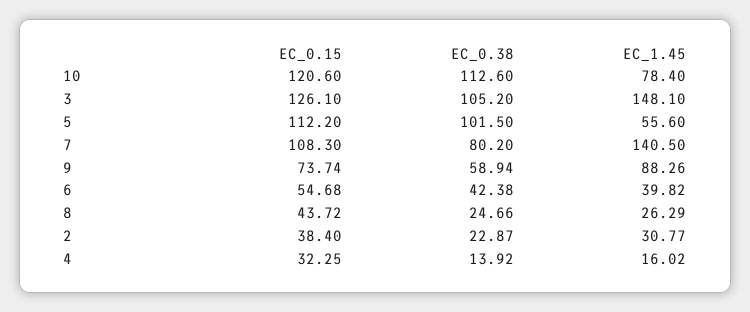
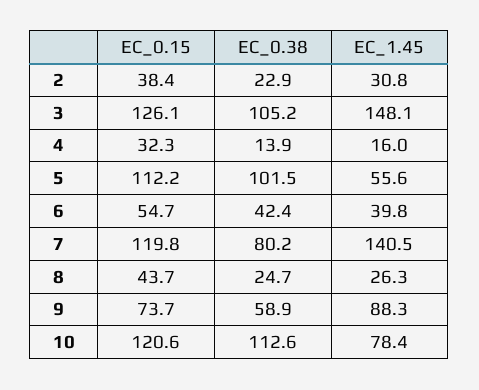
  {
    "EC_0.15": {
      "10": 120.6,
      "3": 126.1,
      "5": 112.2,
-     "7": 108.3,
+     "7": 119.8,
      "9": 73.74,
      "6": 54.68,
      "8": 43.72,
      "2": 38.4,
      "4": 32.25
    },
    "EC_0.38": {
      "10": 112.6,
      "3": 105.2,
      "5": 101.5,
      "7": 80.2,
      "9": 58.94,
      "6": 42.38,
      "8": 24.66,
      "2": 22.87,
      "4": 13.92
    },
    "EC_1.45": {
      "10": 78.4,
      "3": 148.1,
      "5": 55.6,
      "7": 140.5,
      "9": 88.26,
      "6": 39.82,
      "8": 26.29,
      "2": 30.77,
      "4": 16.02
    }
  }

